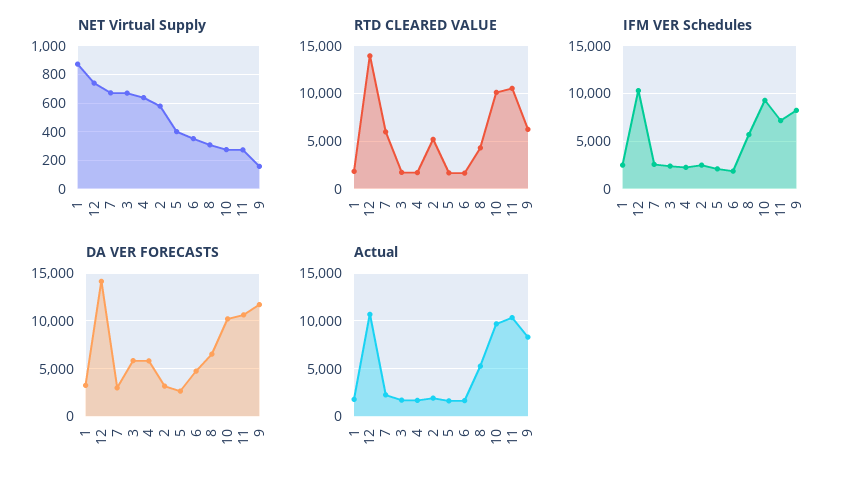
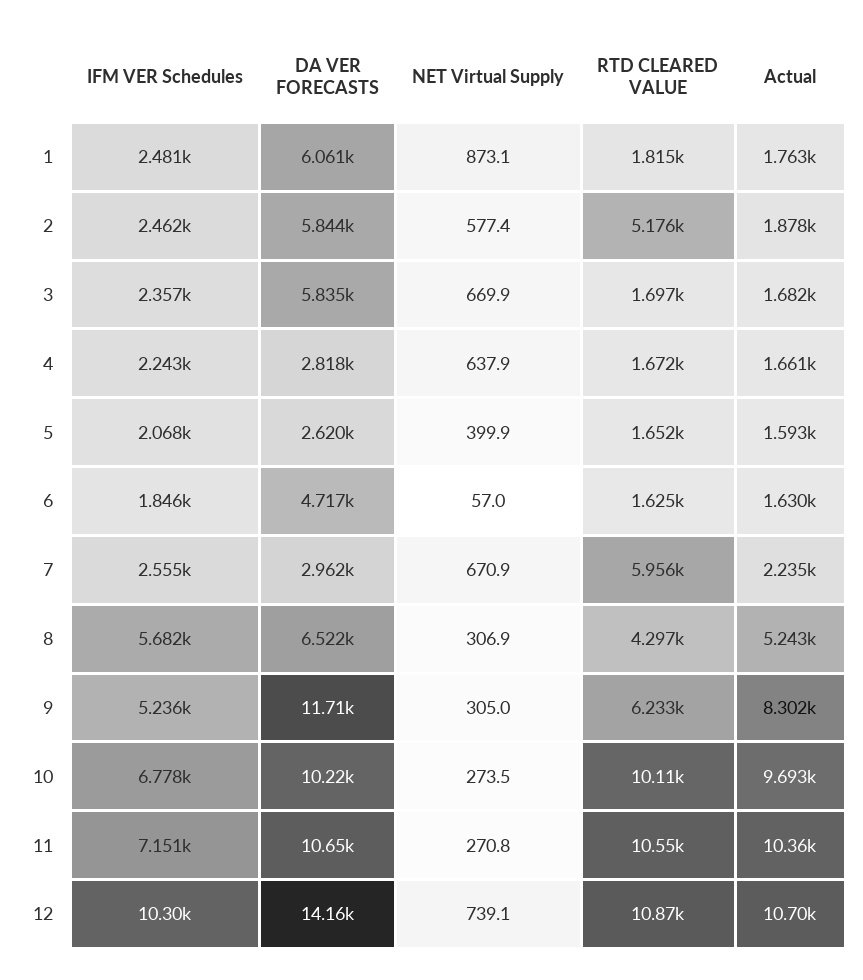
  {
    "NET Virtual Supply": {
      "1": 873.1,
      "12": 739.1,
      "7": 670.9,
      "3": 669.9,
      "4": 637.9,
      "2": 577.4,
      "5": 399.9,
-     "6": 350,
+     "6": 57,
      "8": 306.9,
      "10": 273.5,
      "11": 270.8,
-     "9": 150
+     "9": 305
    },
    "RTD CLEARED VALUE": {
      "1": 1815,
-     "12": 14000,
+     "12": 10870,
      "7": 5956,
      "3": 1697,
      "4": 1672,
      "2": 5176,
      "5": 1652,
      "6": 1625,
      "8": 4297,
      "10": 10110,
      "11": 10550,
      "9": 6233
    },
    "IFM VER Schedules": {
      "1": 2481,
      "12": 10300,
      "7": 2555,
      "3": 2357,
      "4": 2243,
      "2": 2462,
      "5": 2068,
      "6": 1846,
      "8": 5682,
-     "10": 9000,
+     "10": 6778,
      "11": 7151,
-     "9": 8000
+     "9": 5236
    },
    "DA VER FORECASTS": {
-     "1": 3000,
+     "1": 6061,
      "12": 14160,
      "7": 2962,
      "3": 5835,
-     "4": 6000,
+     "4": 2818,
-     "2": 3000,
+     "2": 5844,
      "5": 2620,
      "6": 4717,
      "8": 6522,
      "10": 10220,
      "11": 10650,
      "9": 11710
    },
    "Actual": {
      "1": 1763,
      "12": 10700,
      "7": 2235,
      "3": 1682,
      "4": 1661,
      "2": 1878,
      "5": 1593,
      "6": 1630,
      "8": 5243,
      "10": 9693,
      "11": 10360,
      "9": 8302
    }
  }

